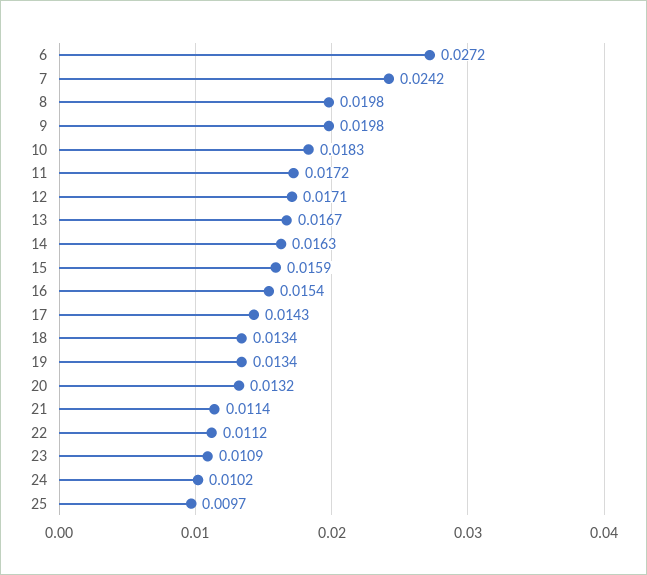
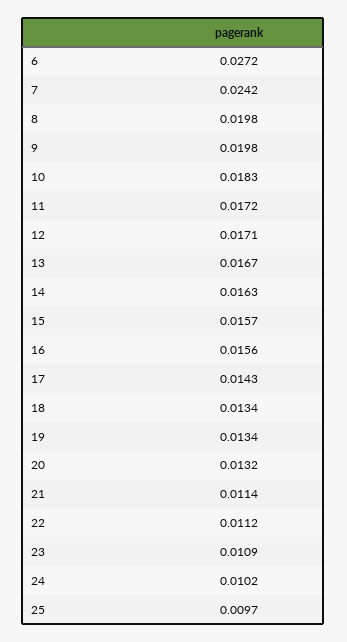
  {
    "6": 0.0272,
    "7": 0.0242,
    "8": 0.0198,
    "9": 0.0198,
    "10": 0.0183,
    "11": 0.0172,
    "12": 0.0171,
    "13": 0.0167,
    "14": 0.0163,
-   "15": 0.0159,
+   "15": 0.0157,
-   "16": 0.0154,
+   "16": 0.0156,
    "17": 0.0143,
    "18": 0.0134,
    "19": 0.0134,
    "20": 0.0132,
    "21": 0.0114,
    "22": 0.0112,
    "23": 0.0109,
    "24": 0.0102,
    "25": 0.0097
  }

